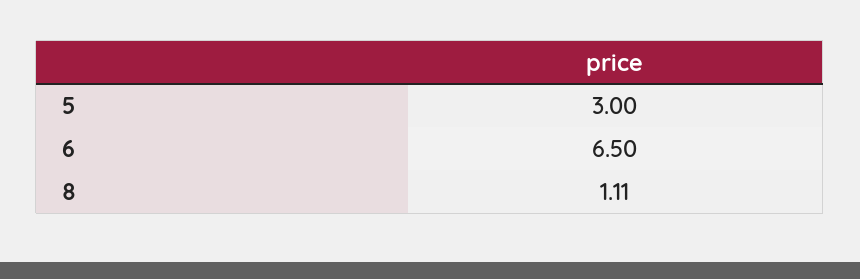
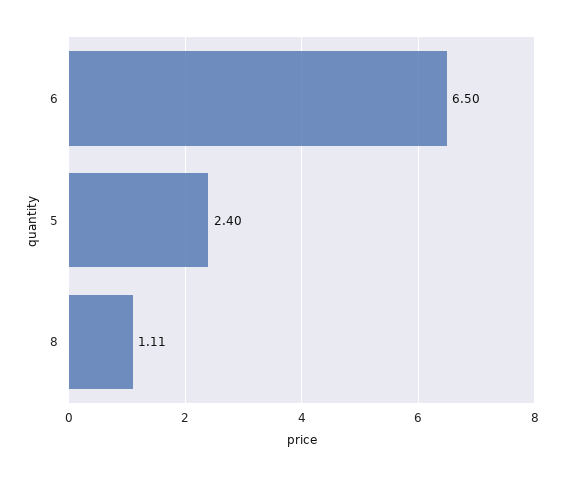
  {
-   "5": 3,
+   "5": 2.4,
    "6": 6.5,
    "8": 1.11
  }

